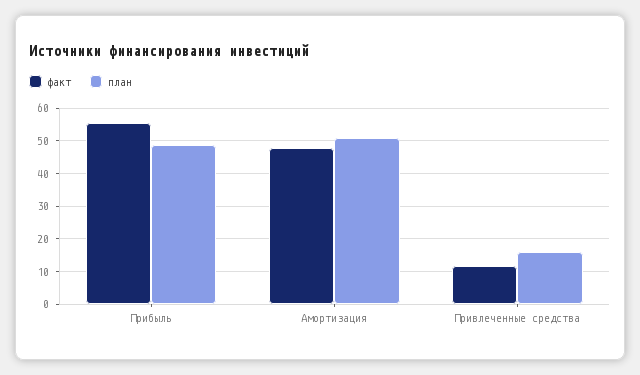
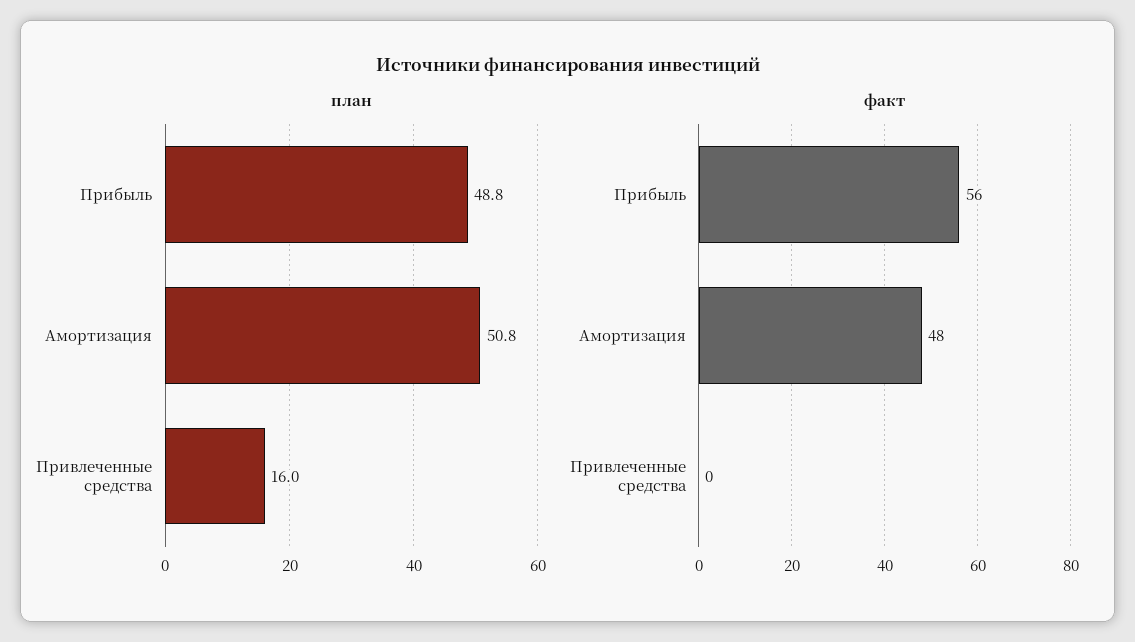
  {
    "факт": {
      "Прибыль": 56,
      "Амортизация": 48,
-     "Привлеченные средства": 12
+     "Привлеченные средства": 0
    },
    "план": {
      "Прибыль": 48.8,
      "Амортизация": 50.8,
      "Привлеченные средства": 16
    }
  }

